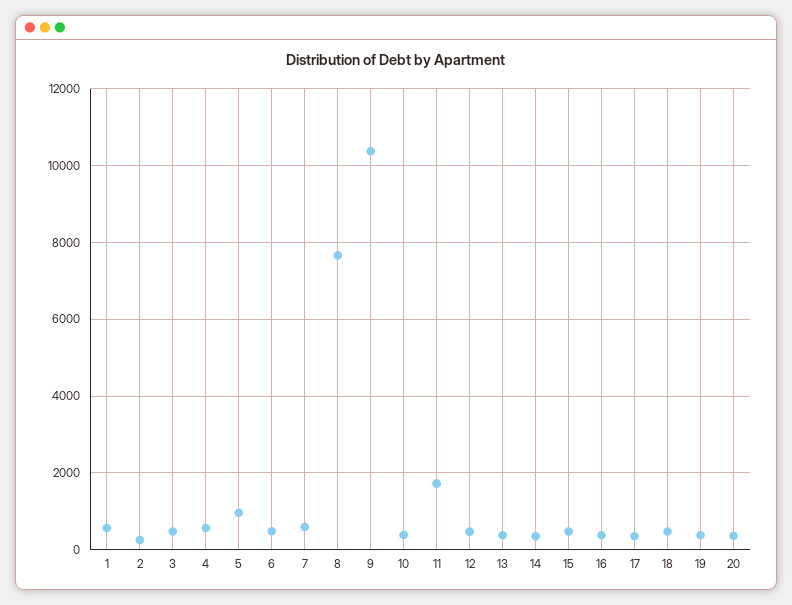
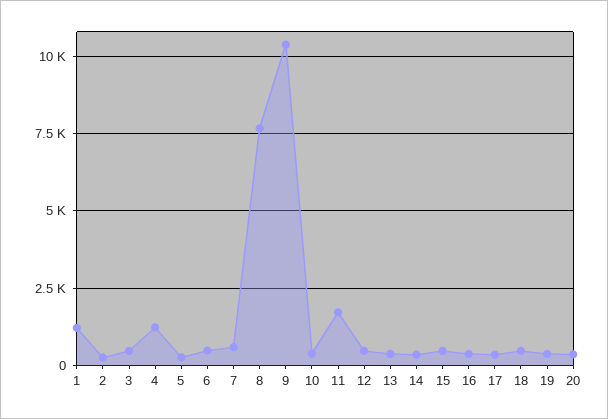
  {
-   "1": 600,
+   "1": 1250,
    "2": 200,
    "3": 400,
-   "4": 600,
+   "4": 1250,
-   "5": 1000,
+   "5": 250,
    "6": 400,
    "7": 600,
    "8": 7600,
    "9": 10400,
    "10": 400,
    "11": 1800,
    "12": 400,
    "13": 400,
    "14": 400,
    "15": 400,
    "16": 400,
    "17": 400,
    "18": 400,
    "19": 400,
    "20": 400
  }

